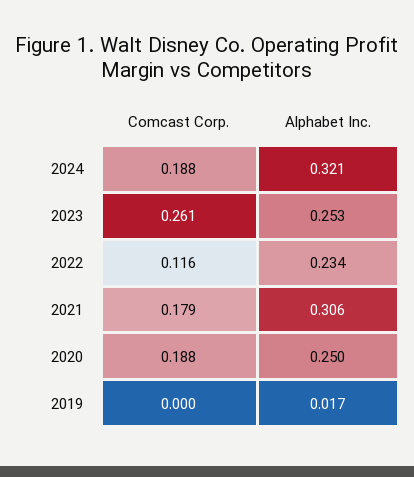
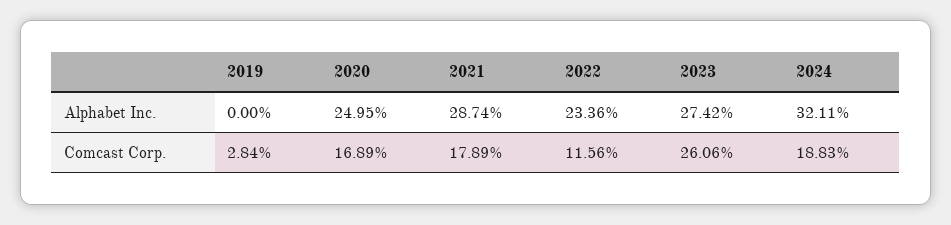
  {
    "Comcast Corp.": {
      "2024": 0.1883,
      "2023": 0.2606,
      "2022": 0.1156,
      "2021": 0.1789,
-     "2020": 0.188,
+     "2020": 0.1689,
-     "2019": 0
+     "2019": 0.0284
    },
    "Alphabet Inc.": {
      "2024": 0.3211,
-     "2023": 0.253,
+     "2023": 0.2742,
      "2022": 0.2336,
-     "2021": 0.306,
+     "2021": 0.2874,
      "2020": 0.2495,
-     "2019": 0.017
+     "2019": 0
    }
  }

